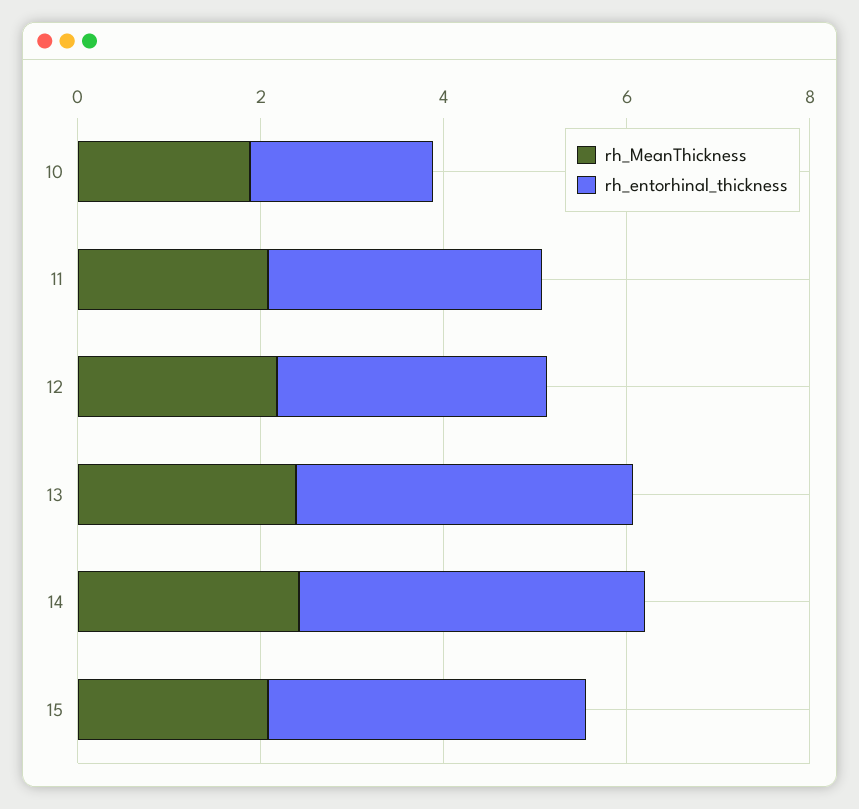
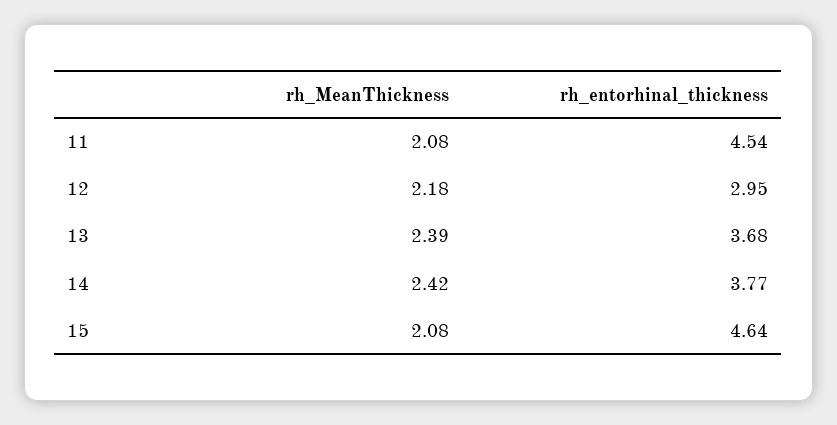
  {
    "rh_MeanThickness": {
-     "10": 2,
      "11": 2.08,
      "12": 2.18,
      "13": 2.39,
      "14": 2.42,
      "15": 2.08
    },
    "rh_entorhinal_thickness": {
-     "10": 2,
-     "11": 3,
+     "11": 4.54,
      "12": 2.95,
      "13": 3.68,
      "14": 3.77,
-     "15": 3.5
+     "15": 4.64
    }
  }

